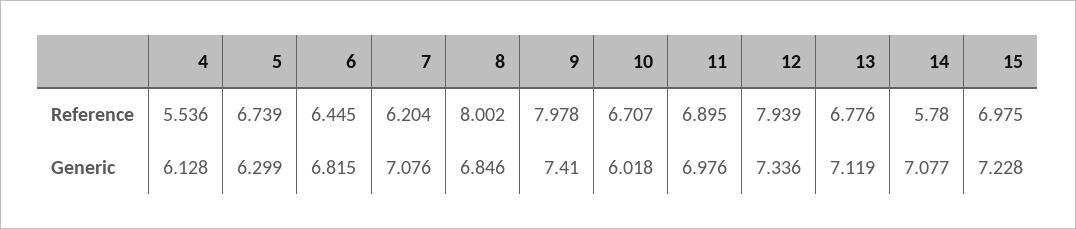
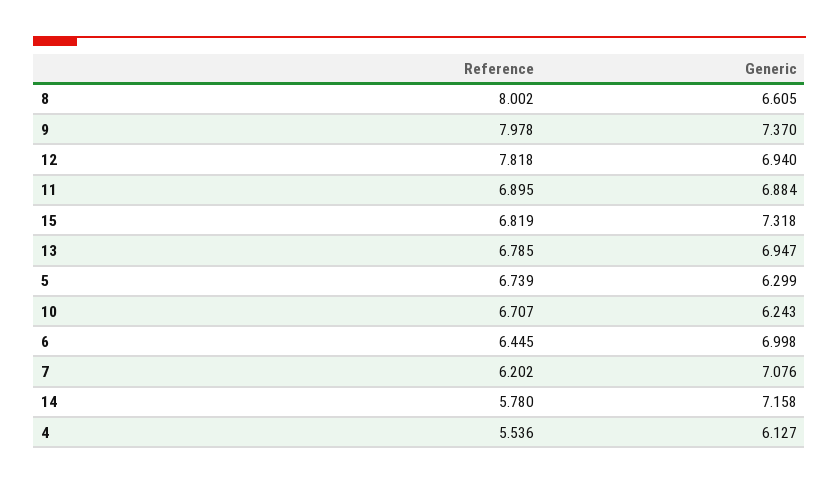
  {
    "4": {
      "Reference": 5.536,
-     "Generic": 6.128
+     "Generic": 6.127
    },
    "5": {
      "Reference": 6.739,
      "Generic": 6.299
    },
    "6": {
      "Reference": 6.445,
-     "Generic": 6.815
+     "Generic": 6.998
    },
    "7": {
-     "Reference": 6.204,
+     "Reference": 6.202,
      "Generic": 7.076
    },
    "8": {
      "Reference": 8.002,
-     "Generic": 6.846
+     "Generic": 6.605
    },
    "9": {
      "Reference": 7.978,
-     "Generic": 7.41
+     "Generic": 7.37
    },
    "10": {
      "Reference": 6.707,
-     "Generic": 6.018
+     "Generic": 6.243
    },
    "11": {
      "Reference": 6.895,
-     "Generic": 6.976
+     "Generic": 6.884
    },
    "12": {
-     "Reference": 7.939,
+     "Reference": 7.818,
-     "Generic": 7.336
+     "Generic": 6.94
    },
    "13": {
-     "Reference": 6.776,
+     "Reference": 6.785,
-     "Generic": 7.119
+     "Generic": 6.947
    },
    "14": {
      "Reference": 5.78,
-     "Generic": 7.077
+     "Generic": 7.158
    },
    "15": {
-     "Reference": 6.975,
+     "Reference": 6.819,
-     "Generic": 7.228
+     "Generic": 7.318
    }
  }

